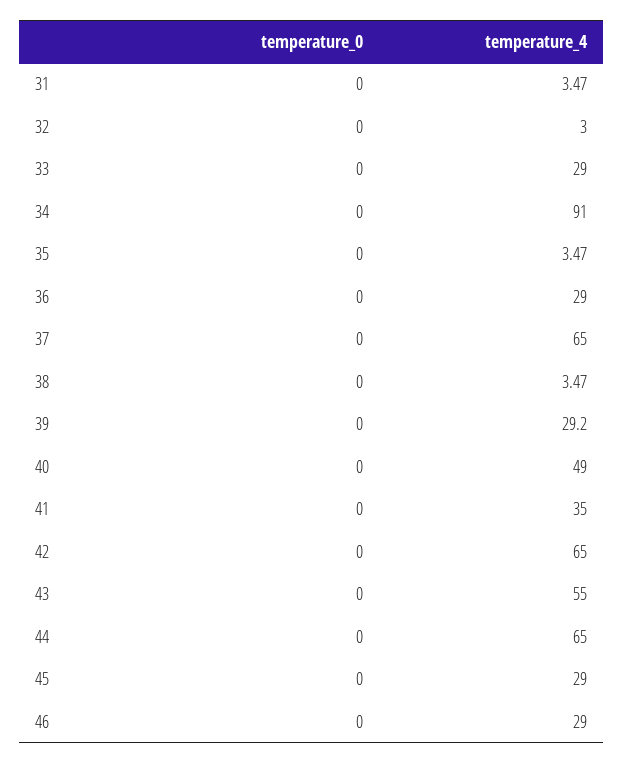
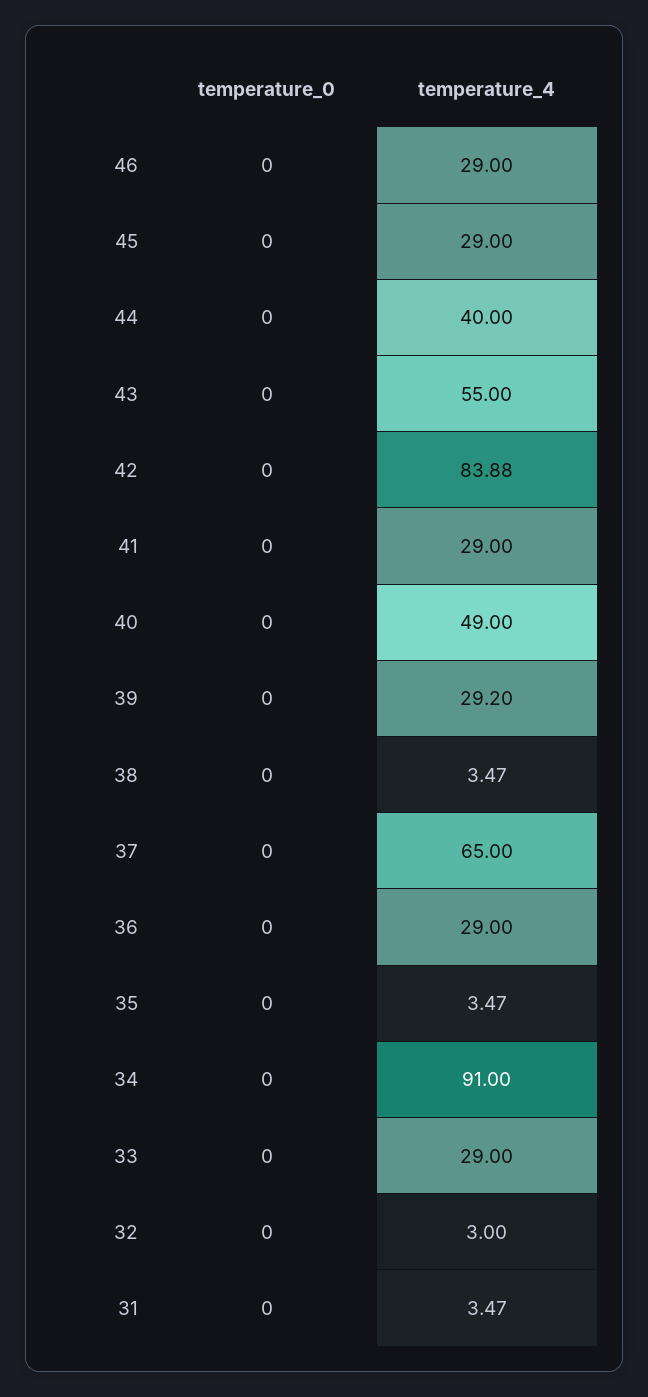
  {
    "temperature_0": {
      "31": 0,
      "32": 0,
      "33": 0,
      "34": 0,
      "35": 0,
      "36": 0,
      "37": 0,
      "38": 0,
      "39": 0,
      "40": 0,
      "41": 0,
      "42": 0,
      "43": 0,
      "44": 0,
      "45": 0,
      "46": 0
    },
    "temperature_4": {
      "31": 3.47,
      "32": 3,
      "33": 29,
      "34": 91,
      "35": 3.47,
      "36": 29,
      "37": 65,
      "38": 3.47,
      "39": 29.2,
      "40": 49,
-     "41": 35,
+     "41": 29,
-     "42": 65,
+     "42": 83.88,
      "43": 55,
-     "44": 65,
+     "44": 40,
      "45": 29,
      "46": 29
    }
  }

